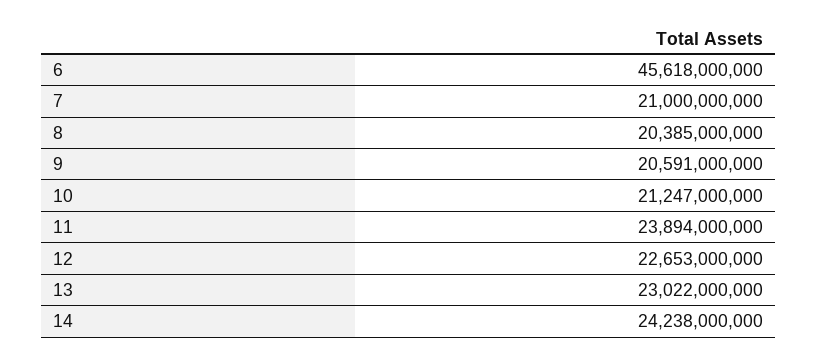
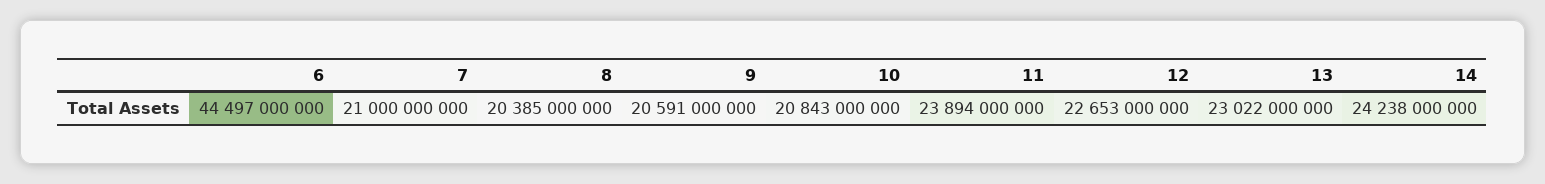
  {
-   "6": 45618000000,
+   "6": 44497000000,
    "7": 21000000000,
    "8": 20385000000,
    "9": 20591000000,
-   "10": 21247000000,
+   "10": 20843000000,
    "11": 23894000000,
    "12": 22653000000,
    "13": 23022000000,
    "14": 24238000000
  }

